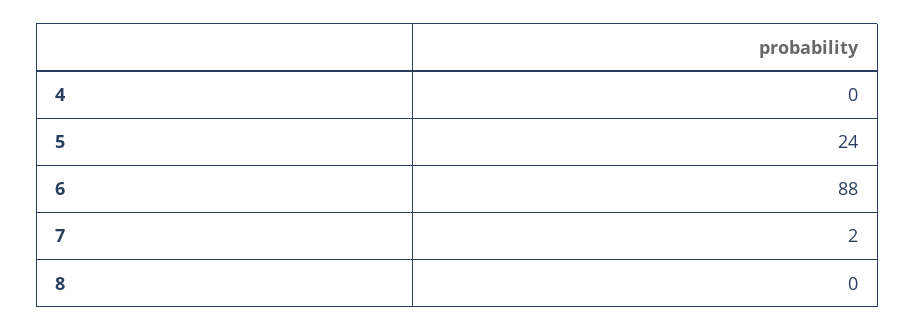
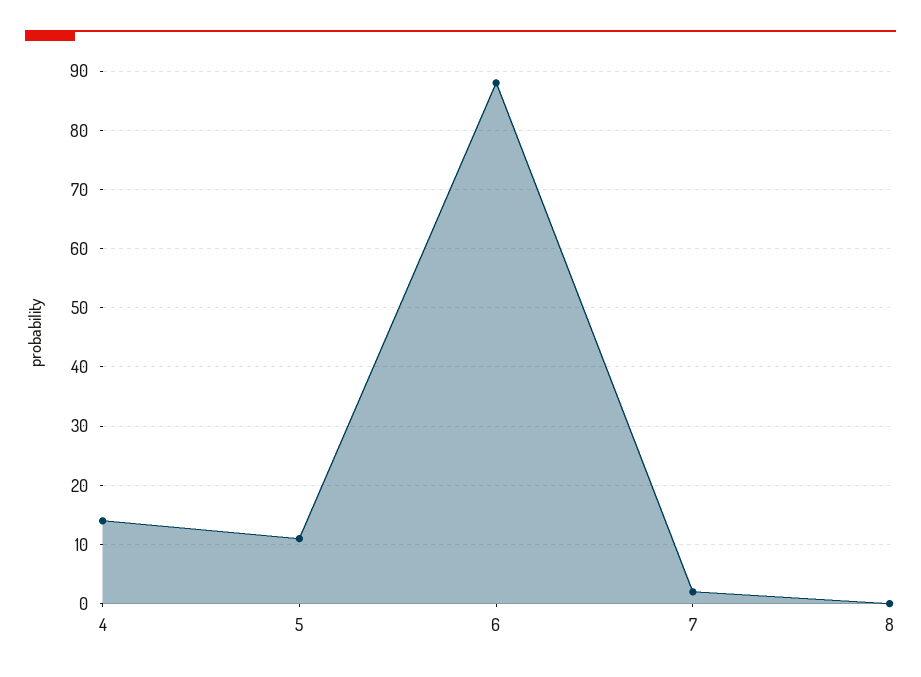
  {
-   "4": 0,
+   "4": 15,
-   "5": 24,
+   "5": 10,
    "6": 88,
    "7": 2,
    "8": 0
  }

